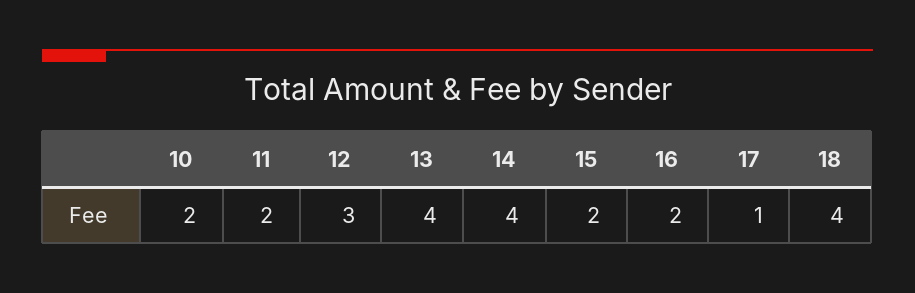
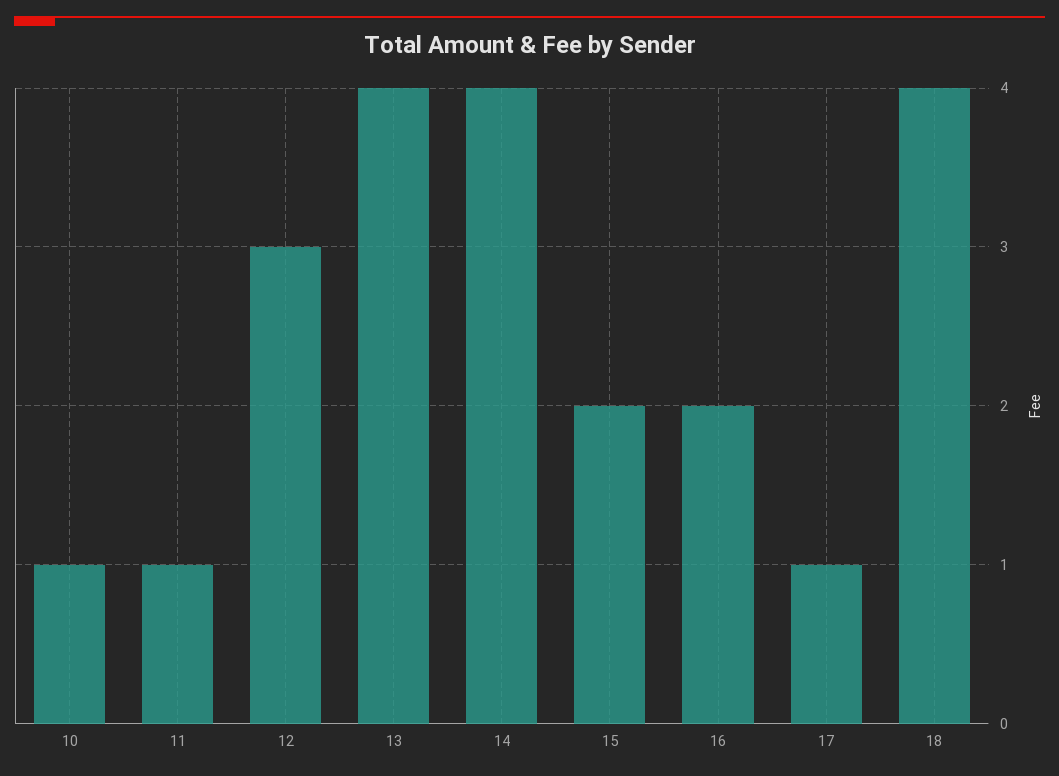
  {
-   "10": 2,
+   "10": 1,
-   "11": 2,
+   "11": 1,
    "12": 3,
    "13": 4,
    "14": 4,
    "15": 2,
    "16": 2,
    "17": 1,
    "18": 4
  }

